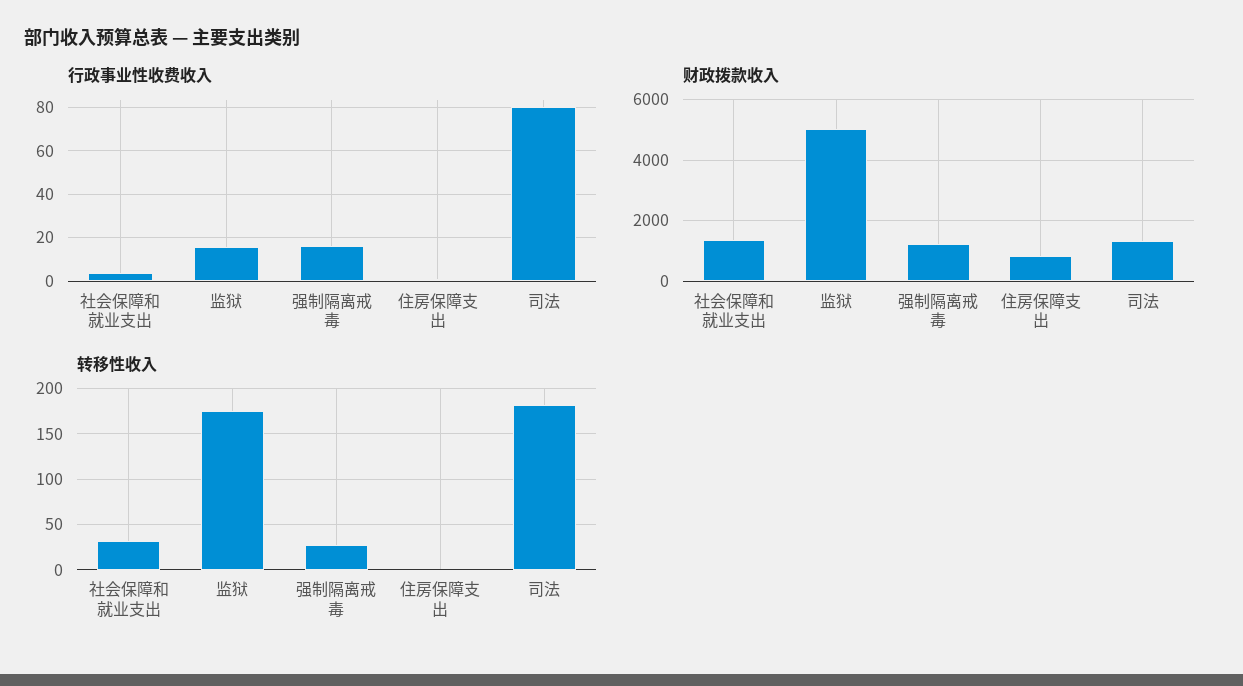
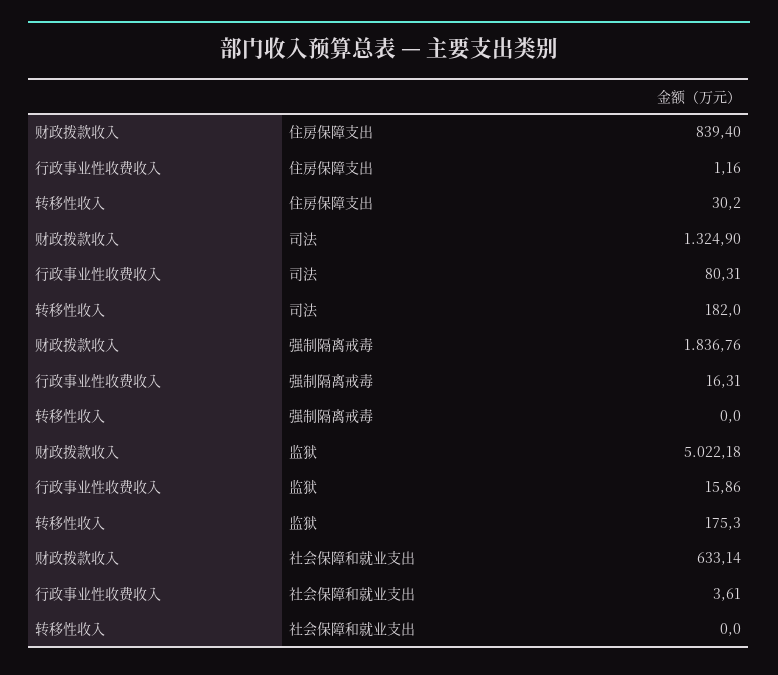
  {
    "行政事业性收费收入": {
      "社会保障和就业支出": 3.61,
      "监狱": 15.86,
      "强制隔离戒毒": 16.31,
      "住房保障支出": 1.16,
      "司法": 80.31
    },
    "财政拨款收入": {
-     "社会保障和就业支出": 1400,
+     "社会保障和就业支出": 633.14,
      "监狱": 5022.18,
-     "强制隔离戒毒": 1200,
+     "强制隔离戒毒": 1836.76,
      "住房保障支出": 839.4,
      "司法": 1324.9
    },
    "转移性收入": {
-     "社会保障和就业支出": 30,
+     "社会保障和就业支出": 0,
      "监狱": 175.3,
-     "强制隔离戒毒": 30,
+     "强制隔离戒毒": 0,
-     "住房保障支出": 0,
+     "住房保障支出": 30.2,
      "司法": 182
    }
  }

